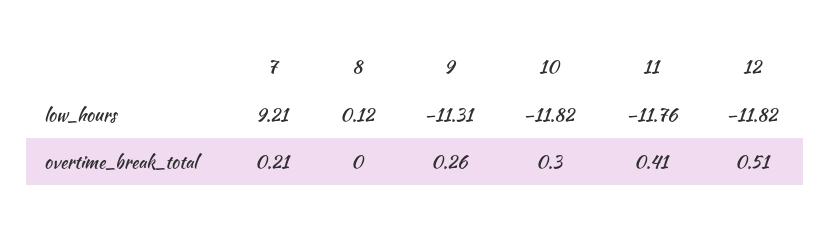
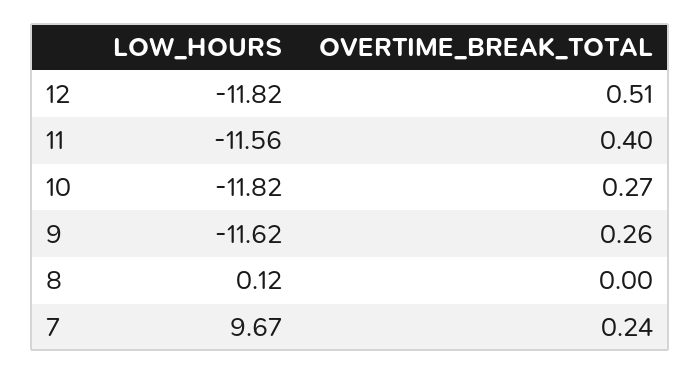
  {
    "7": {
-     "low_hours": 9.21,
+     "low_hours": 9.67,
-     "overtime_break_total": 0.21
+     "overtime_break_total": 0.24
    },
    "8": {
      "low_hours": 0.12,
      "overtime_break_total": 0
    },
    "9": {
-     "low_hours": -11.31,
+     "low_hours": -11.62,
      "overtime_break_total": 0.26
    },
    "10": {
      "low_hours": -11.82,
-     "overtime_break_total": 0.3
+     "overtime_break_total": 0.27
    },
    "11": {
-     "low_hours": -11.76,
+     "low_hours": -11.56,
-     "overtime_break_total": 0.41
+     "overtime_break_total": 0.4
    },
    "12": {
      "low_hours": -11.82,
      "overtime_break_total": 0.51
    }
  }

